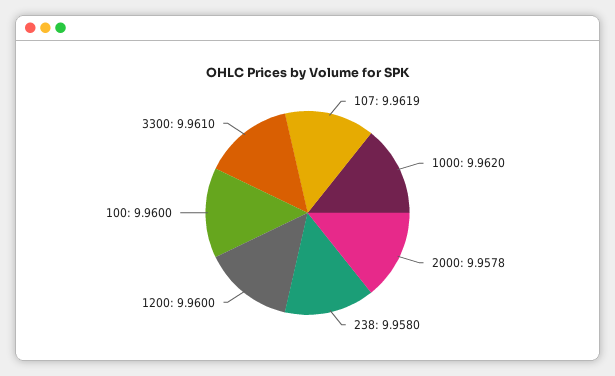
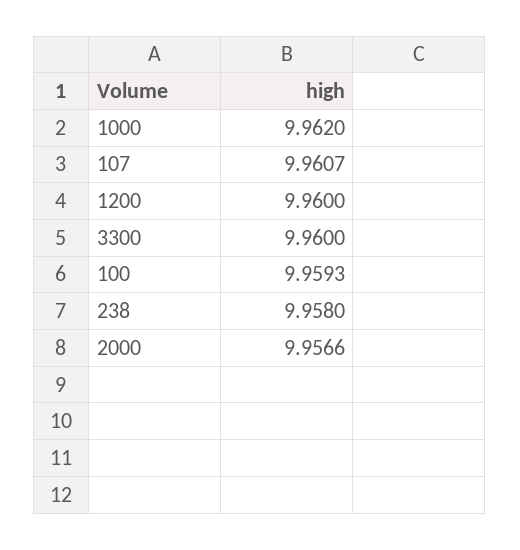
  {
-   "107": 9.9619,
+   "107": 9.9607,
    "1000": 9.962,
-   "2000": 9.9578,
+   "2000": 9.9566,
    "238": 9.958,
    "1200": 9.96,
-   "100": 9.96,
+   "100": 9.9593,
-   "3300": 9.961
+   "3300": 9.96
  }

